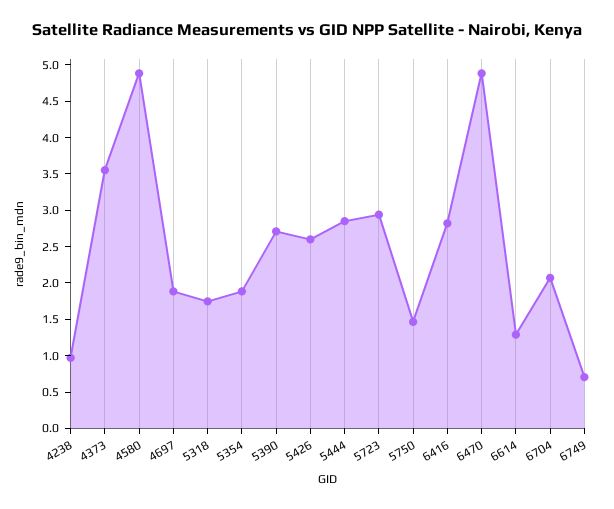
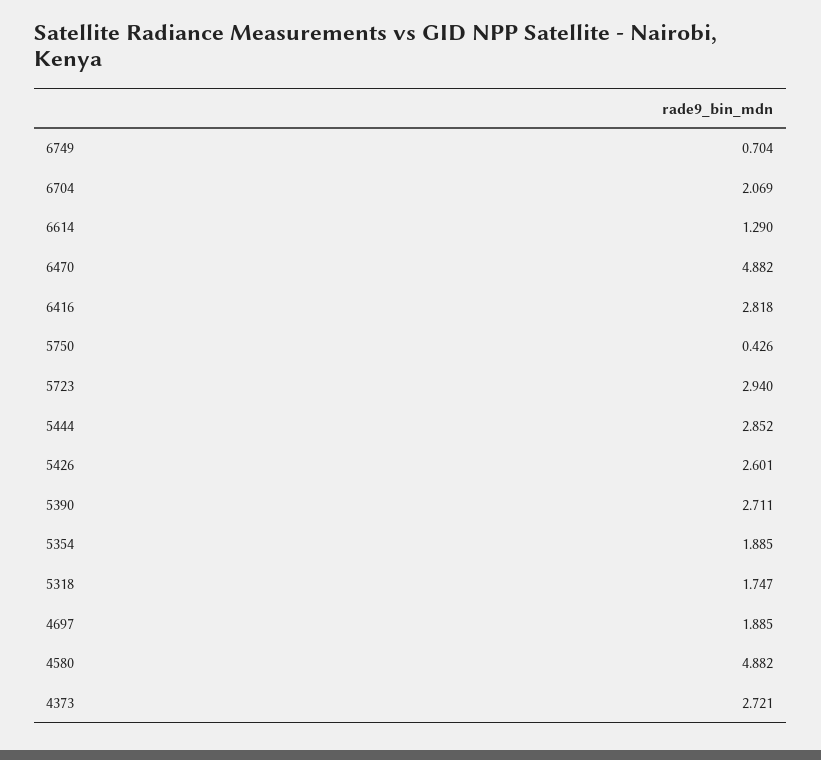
  {
-   "4238": 1,
-   "4373": 3.5,
+   "4373": 2.721,
    "4580": 4.882,
    "4697": 1.885,
    "5318": 1.747,
    "5354": 1.885,
    "5390": 2.711,
    "5426": 2.601,
    "5444": 2.852,
    "5723": 2.94,
-   "5750": 1.5,
+   "5750": 0.426,
    "6416": 2.818,
    "6470": 4.882,
    "6614": 1.29,
    "6704": 2.069,
    "6749": 0.704
  }

